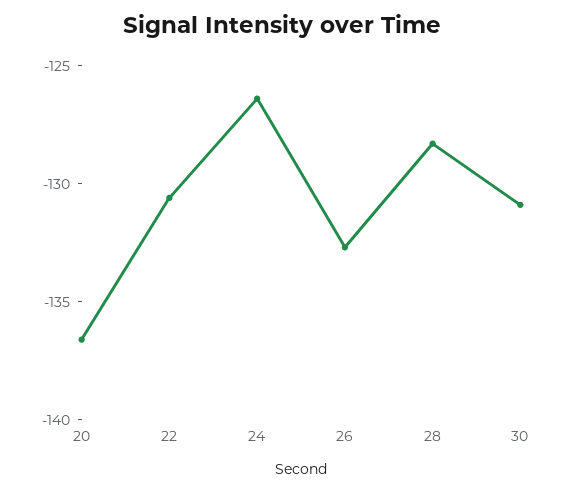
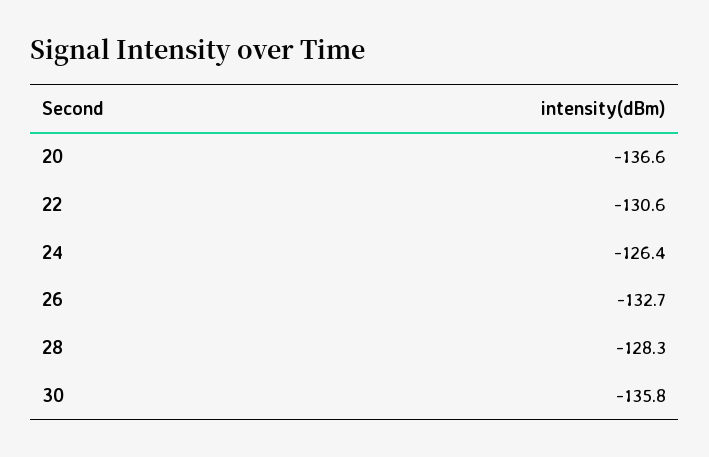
  {
    "20": -136.6,
    "22": -130.6,
    "24": -126.4,
    "26": -132.7,
    "28": -128.3,
-   "30": -131
+   "30": -135.8
  }

